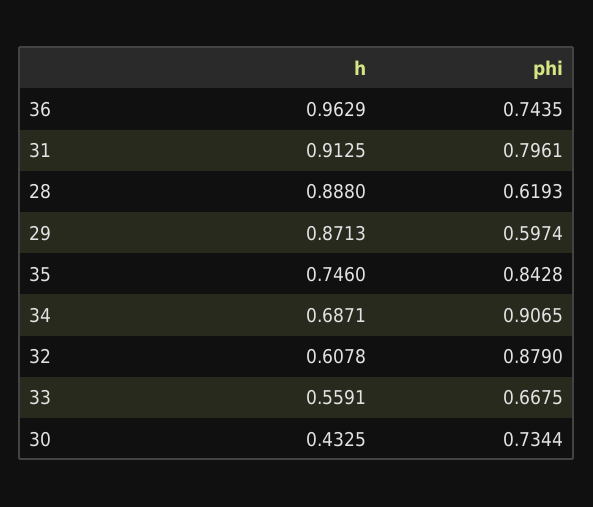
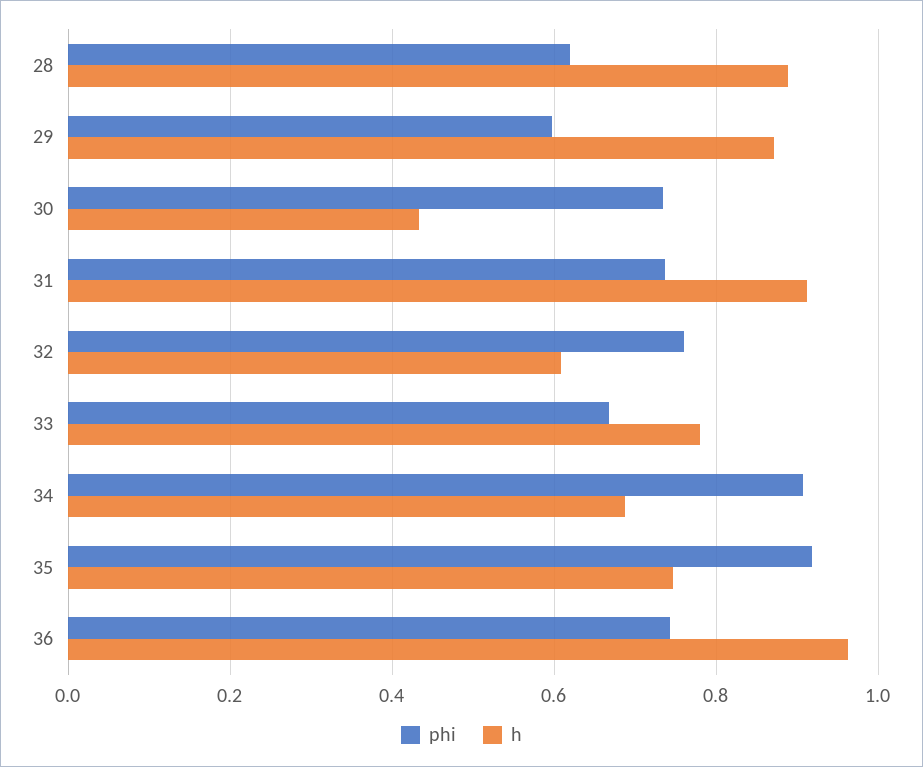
  {
    "h": {
      "36": 0.9629,
      "31": 0.9125,
      "28": 0.888,
      "29": 0.8713,
      "35": 0.746,
      "34": 0.6871,
      "32": 0.6078,
-     "33": 0.5591,
+     "33": 0.78,
      "30": 0.4325
    },
    "phi": {
      "36": 0.7435,
-     "31": 0.7961,
+     "31": 0.74,
      "28": 0.6193,
      "29": 0.5974,
-     "35": 0.8428,
+     "35": 0.92,
      "34": 0.9065,
-     "32": 0.879,
+     "32": 0.76,
      "33": 0.6675,
      "30": 0.7344
    }
  }

